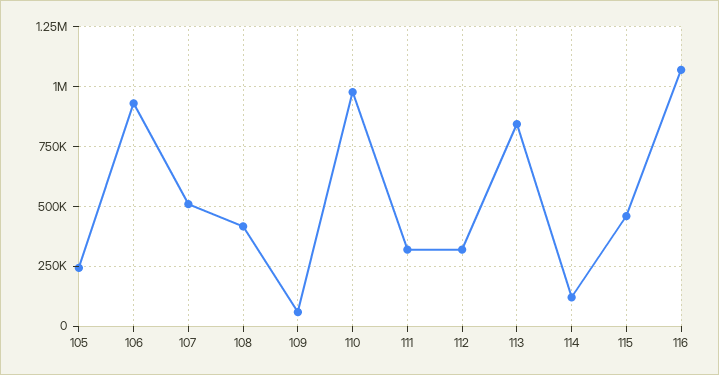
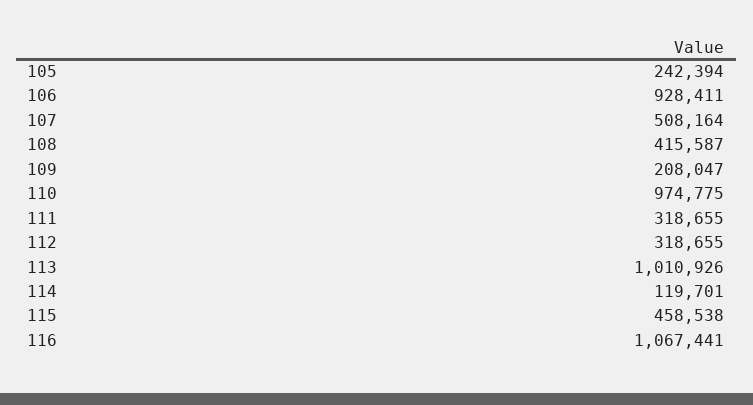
  {
    "105": 242394,
    "106": 928411,
    "107": 508164,
    "108": 415587,
-   "109": 50000,
+   "109": 208047,
    "110": 974775,
    "111": 318655,
    "112": 318655,
-   "113": 850000,
+   "113": 1010926,
    "114": 119701,
    "115": 458538,
    "116": 1067441
  }

